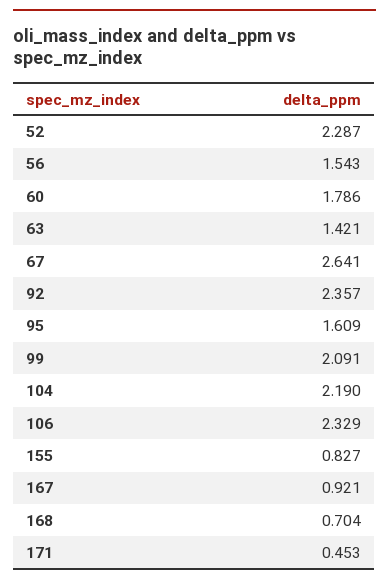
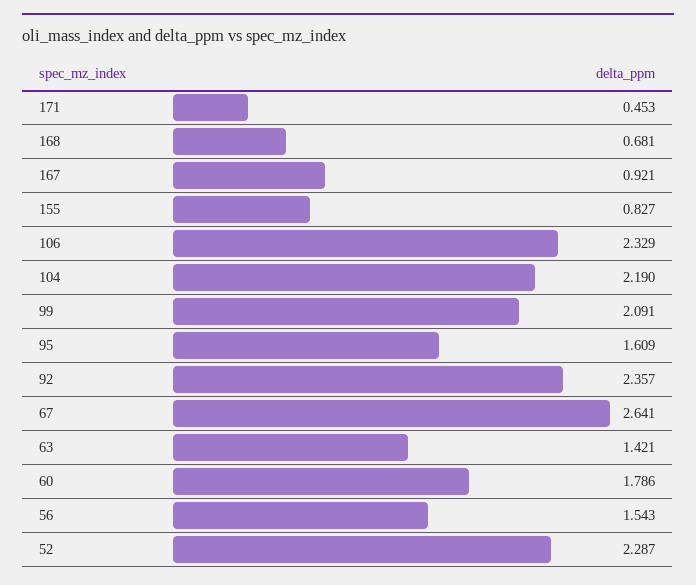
  {
    "52": 2.287,
    "56": 1.543,
    "60": 1.786,
    "63": 1.421,
    "67": 2.641,
    "92": 2.357,
    "95": 1.609,
    "99": 2.091,
    "104": 2.19,
    "106": 2.329,
    "155": 0.827,
    "167": 0.921,
-   "168": 0.704,
+   "168": 0.681,
    "171": 0.453
  }

